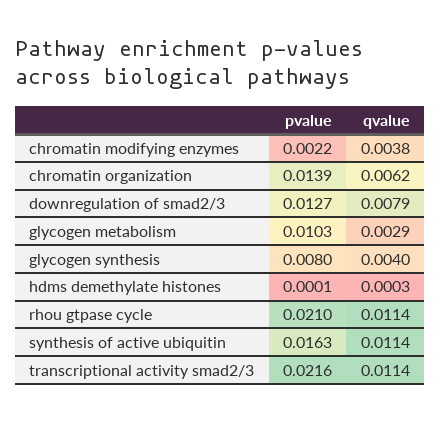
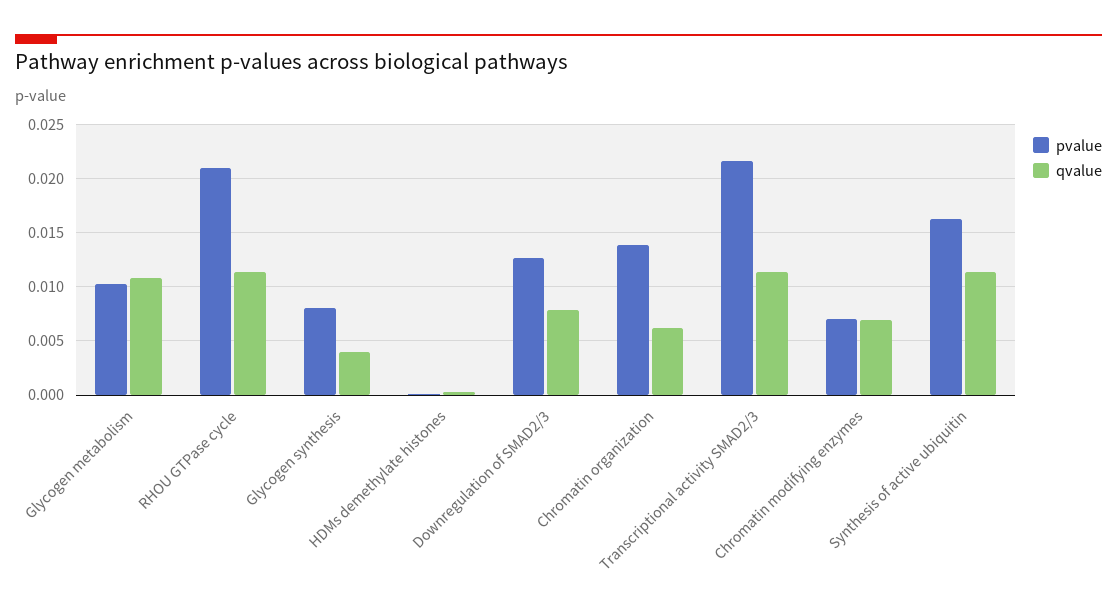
  {
    "pvalue": {
-     "chromatin modifying enzymes": 0.0022,
+     "chromatin modifying enzymes": 0.007,
      "chromatin organization": 0.0139,
      "downregulation of smad2/3": 0.0127,
      "glycogen metabolism": 0.0103,
      "glycogen synthesis": 0.008,
      "hdms demethylate histones": 0.0001,
      "rhou gtpase cycle": 0.021,
      "synthesis of active ubiquitin": 0.0163,
      "transcriptional activity smad2/3": 0.0216
    },
    "qvalue": {
-     "chromatin modifying enzymes": 0.0038,
+     "chromatin modifying enzymes": 0.007,
      "chromatin organization": 0.0062,
      "downregulation of smad2/3": 0.0079,
-     "glycogen metabolism": 0.0029,
+     "glycogen metabolism": 0.011,
      "glycogen synthesis": 0.004,
      "hdms demethylate histones": 0.0003,
      "rhou gtpase cycle": 0.0114,
      "synthesis of active ubiquitin": 0.0114,
      "transcriptional activity smad2/3": 0.0114
    }
  }

